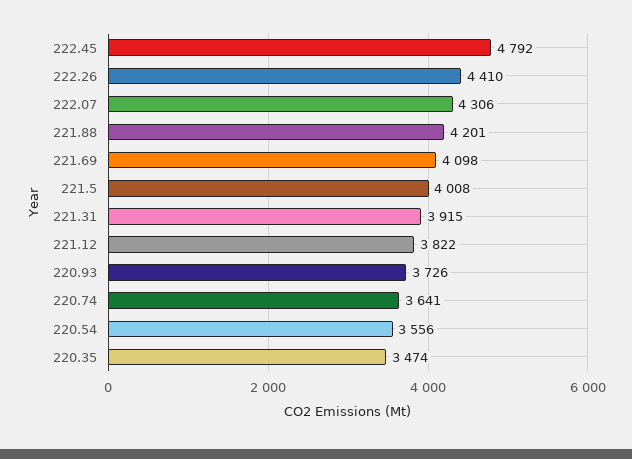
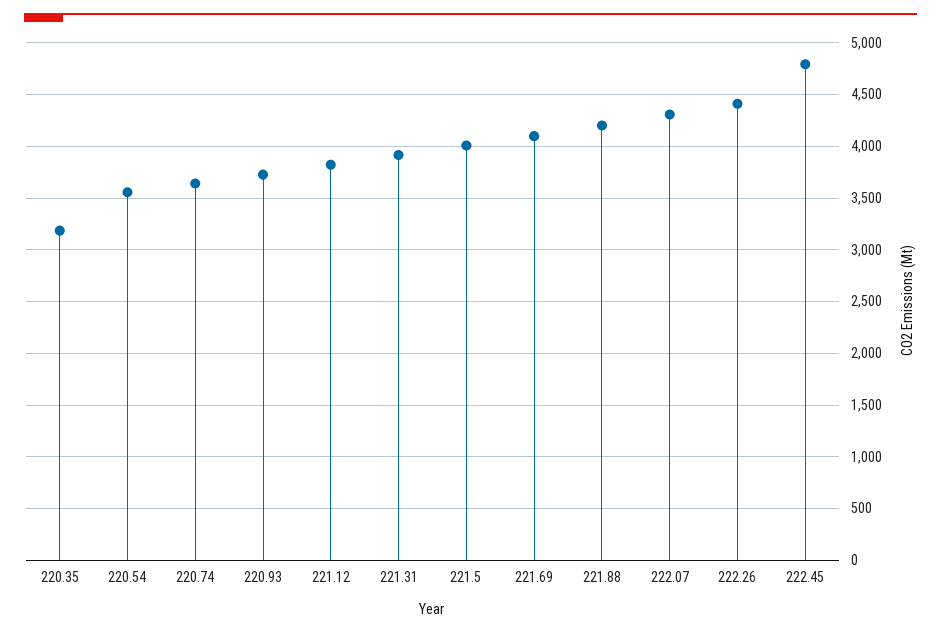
  {
    "222.45": 4792,
    "222.26": 4410,
    "222.07": 4306,
    "221.88": 4201,
    "221.69": 4098,
    "221.5": 4008,
    "221.31": 3915,
    "221.12": 3822,
    "220.93": 3726,
    "220.74": 3641,
    "220.54": 3556,
-   "220.35": 3474
+   "220.35": 3200
  }

